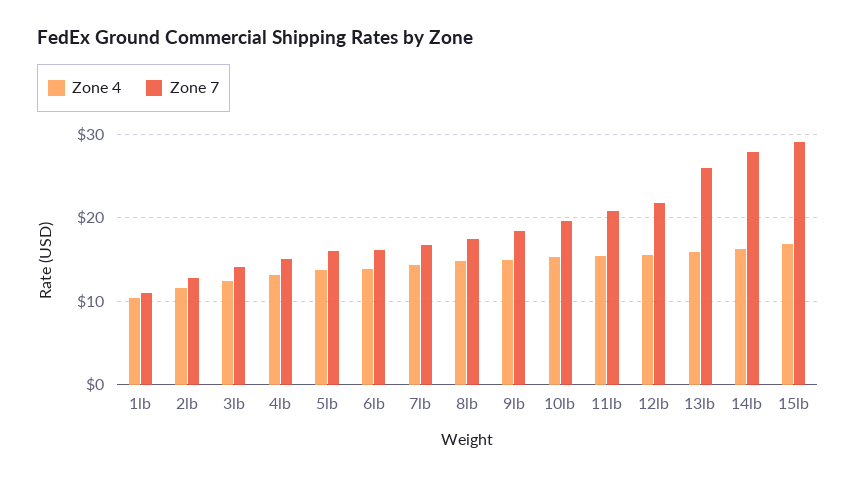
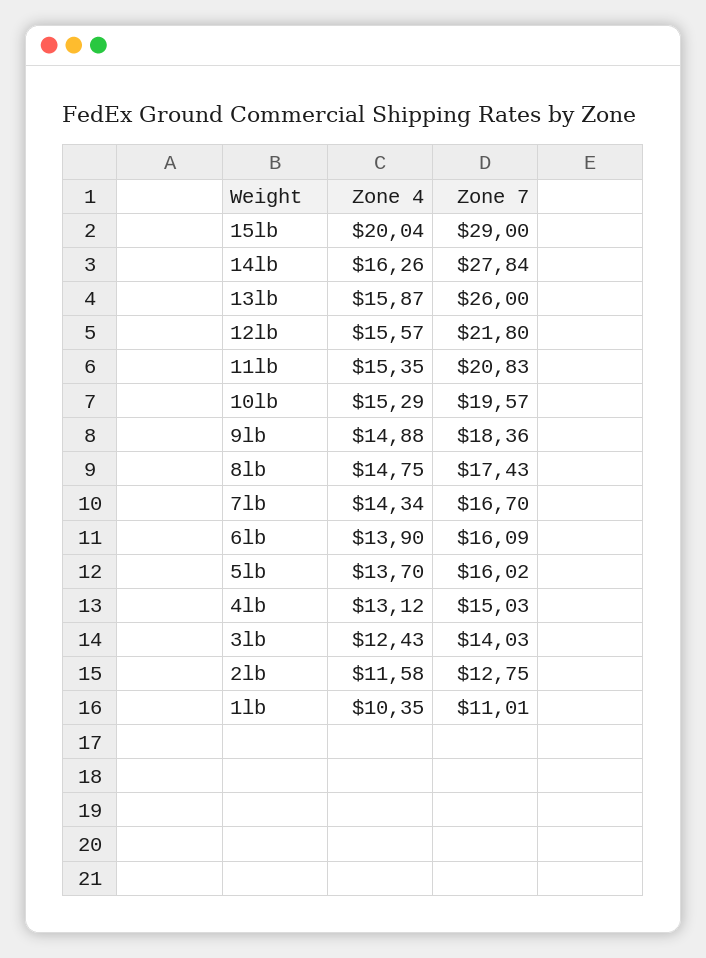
  {
    "Zone 4": {
      "1lb": 10.35,
      "2lb": 11.58,
      "3lb": 12.43,
      "4lb": 13.12,
      "5lb": 13.7,
      "6lb": 13.9,
      "7lb": 14.34,
      "8lb": 14.75,
      "9lb": 14.88,
      "10lb": 15.29,
      "11lb": 15.35,
      "12lb": 15.57,
      "13lb": 15.87,
      "14lb": 16.26,
-     "15lb": 17
+     "15lb": 20.04
    },
    "Zone 7": {
      "1lb": 11.01,
      "2lb": 12.75,
      "3lb": 14.03,
      "4lb": 15.03,
      "5lb": 16.02,
      "6lb": 16.09,
      "7lb": 16.7,
      "8lb": 17.43,
      "9lb": 18.36,
      "10lb": 19.57,
      "11lb": 20.83,
      "12lb": 21.8,
      "13lb": 26,
      "14lb": 27.84,
      "15lb": 29
    }
  }

